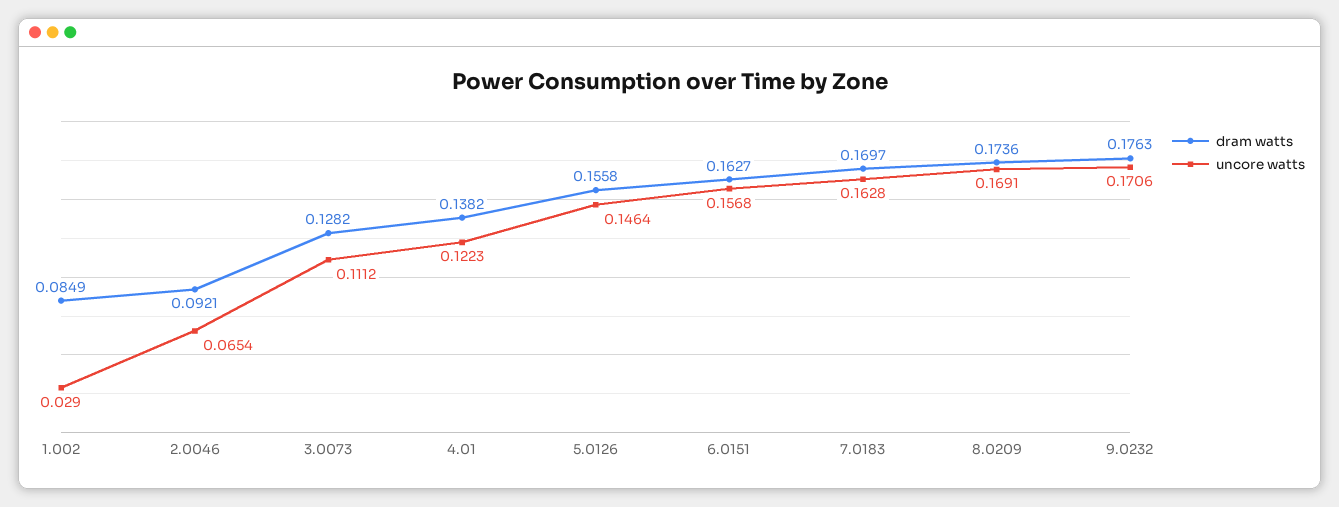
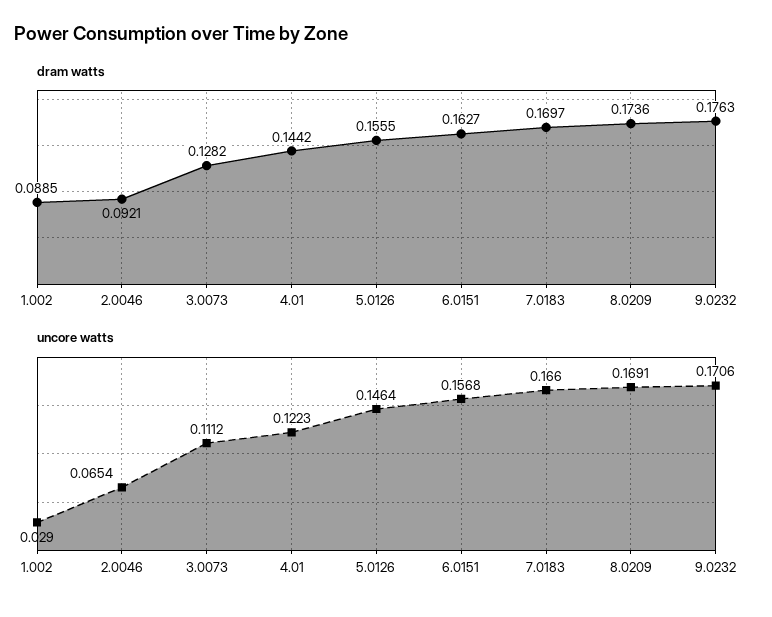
  {
    "dram watts": {
-     "1.002": 0.0849,
+     "1.002": 0.0885,
      "2.0046": 0.0921,
      "3.0073": 0.1282,
-     "4.01": 0.1382,
+     "4.01": 0.1442,
-     "5.0126": 0.1558,
+     "5.0126": 0.1555,
      "6.0151": 0.1627,
      "7.0183": 0.1697,
      "8.0209": 0.1736,
      "9.0232": 0.1763
    },
    "uncore watts": {
      "1.002": 0.029,
      "2.0046": 0.0654,
      "3.0073": 0.1112,
      "4.01": 0.1223,
      "5.0126": 0.1464,
      "6.0151": 0.1568,
-     "7.0183": 0.1628,
+     "7.0183": 0.166,
      "8.0209": 0.1691,
      "9.0232": 0.1706
    }
  }

